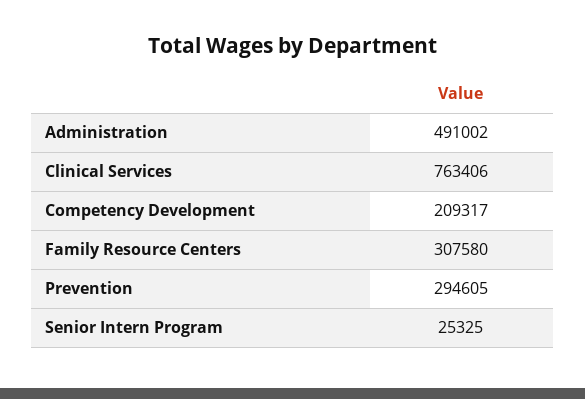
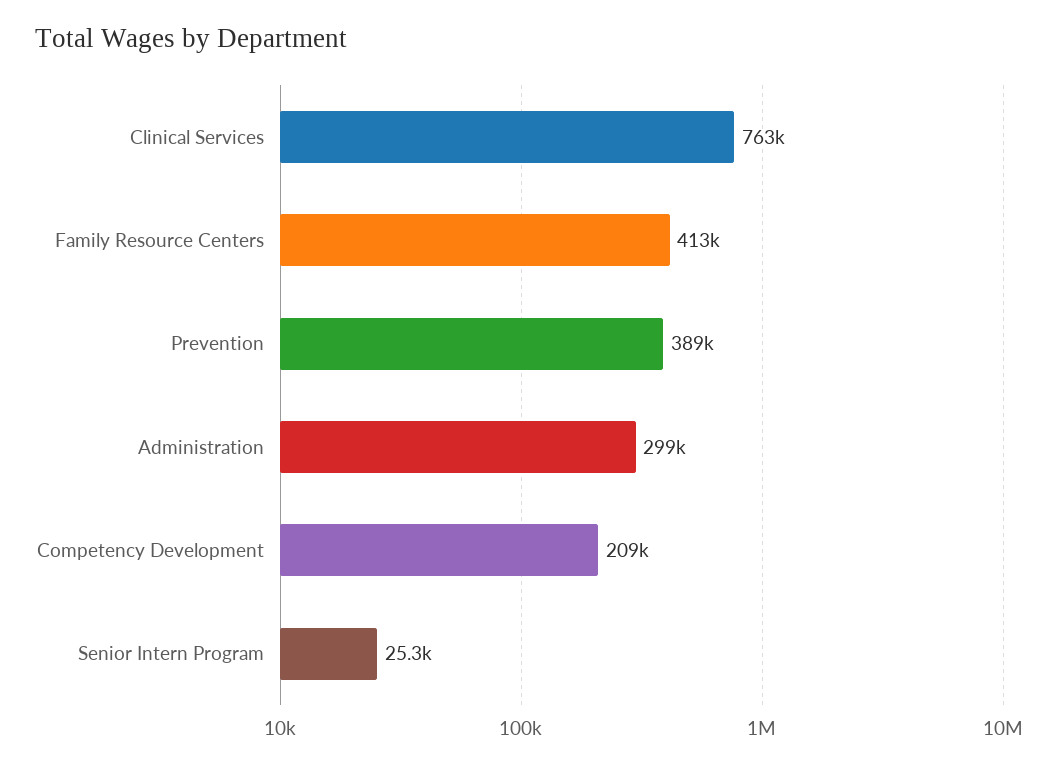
  {
-   "Administration": 491002,
+   "Administration": 299000,
    "Clinical Services": 763406,
    "Competency Development": 209317,
-   "Family Resource Centers": 307580,
+   "Family Resource Centers": 413000,
-   "Prevention": 294605,
+   "Prevention": 389000,
    "Senior Intern Program": 25325
  }

